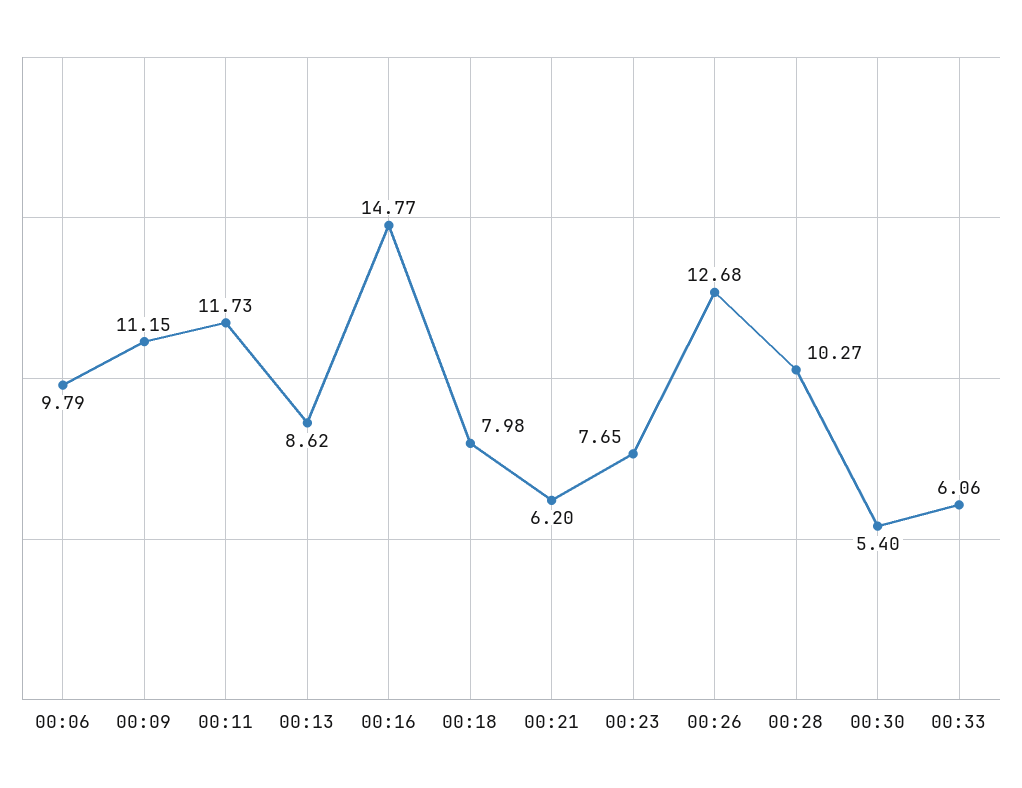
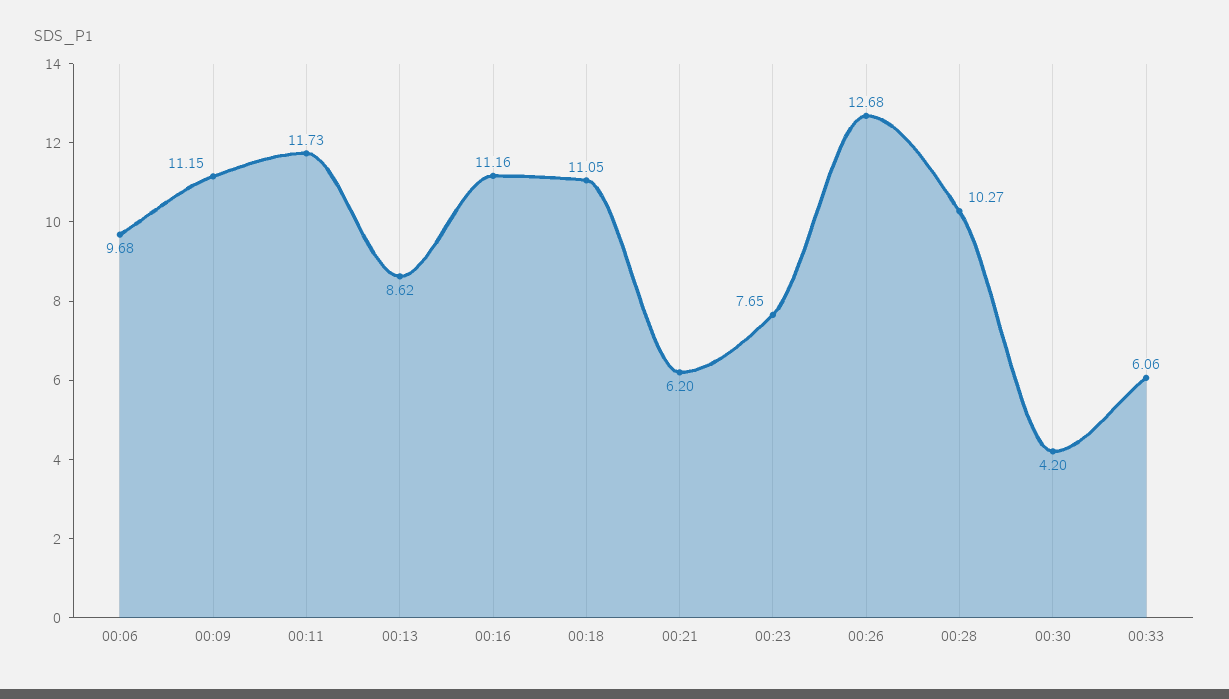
  {
-   "00:06": 9.79,
+   "00:06": 9.68,
    "00:09": 11.15,
    "00:11": 11.73,
    "00:13": 8.62,
-   "00:16": 14.77,
+   "00:16": 11.16,
-   "00:18": 7.98,
+   "00:18": 11.05,
    "00:21": 6.2,
    "00:23": 7.65,
    "00:26": 12.68,
    "00:28": 10.27,
-   "00:30": 5.4,
+   "00:30": 4.2,
    "00:33": 6.06
  }

